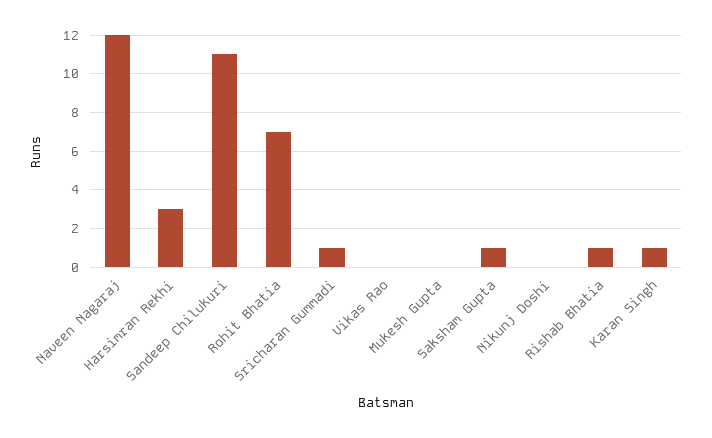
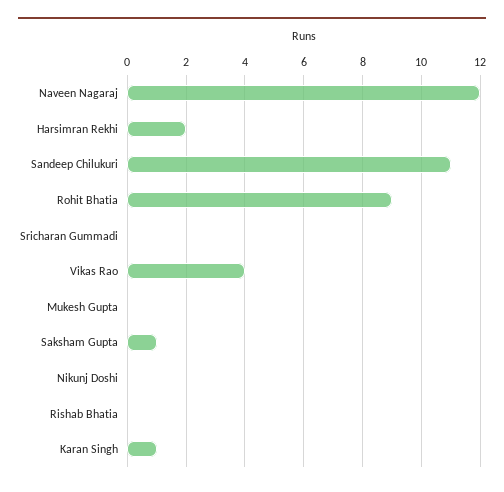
  {
    "Naveen Nagaraj": 12,
-   "Harsimran Rekhi": 3,
+   "Harsimran Rekhi": 2,
    "Sandeep Chilukuri": 11,
-   "Rohit Bhatia": 7,
+   "Rohit Bhatia": 9,
-   "Sricharan Gummadi": 1,
+   "Sricharan Gummadi": 0,
-   "Vikas Rao": 0,
+   "Vikas Rao": 4,
    "Mukesh Gupta": 0,
    "Saksham Gupta": 1,
    "Nikunj Doshi": 0,
-   "Rishab Bhatia": 1,
+   "Rishab Bhatia": 0,
    "Karan Singh": 1
  }

